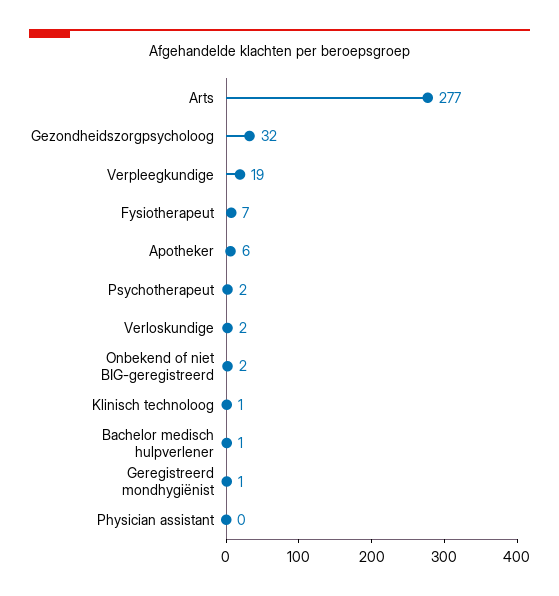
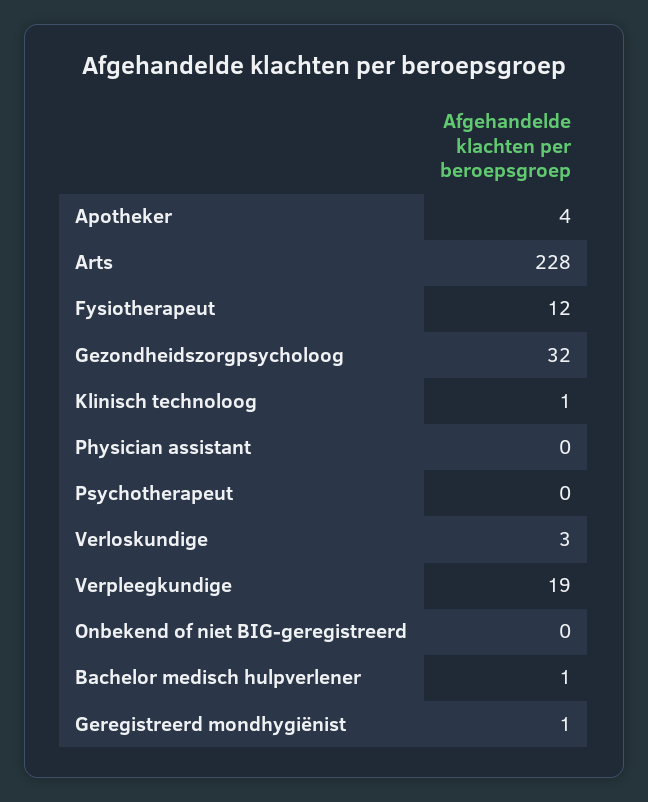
  {
-   "Arts": 277,
+   "Arts": 228,
    "Gezondheidszorgpsycholoog": 32,
    "Verpleegkundige": 19,
-   "Fysiotherapeut": 7,
+   "Fysiotherapeut": 12,
-   "Apotheker": 6,
+   "Apotheker": 4,
-   "Psychotherapeut": 2,
+   "Psychotherapeut": 0,
-   "Verloskundige": 2,
+   "Verloskundige": 3,
-   "Onbekend of niet BIG-geregistreerd": 2,
+   "Onbekend of niet BIG-geregistreerd": 0,
    "Klinisch technoloog": 1,
    "Bachelor medisch hulpverlener": 1,
    "Geregistreerd mondhygiënist": 1,
    "Physician assistant": 0
  }

